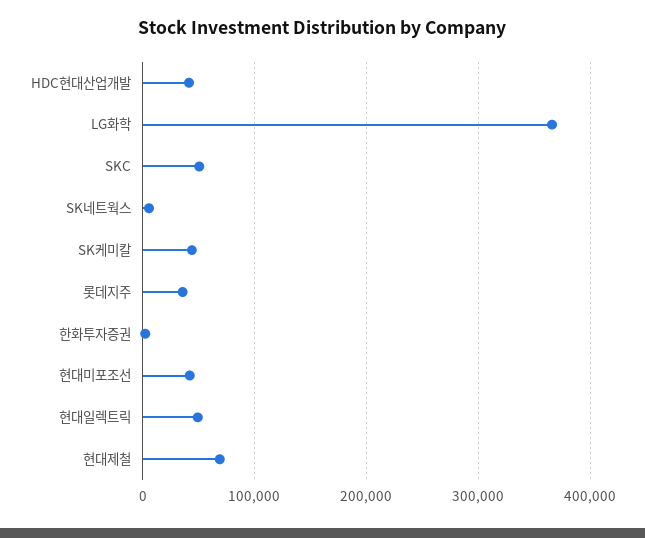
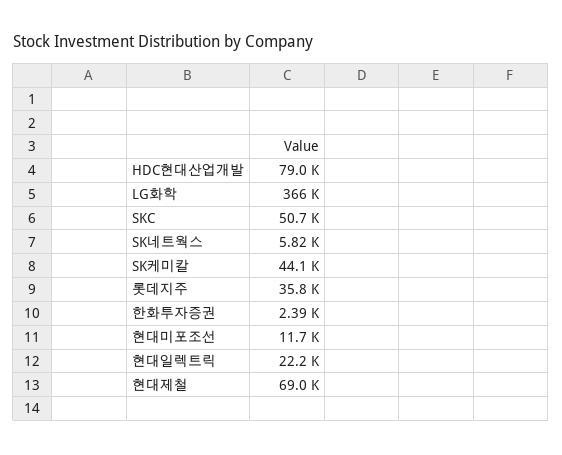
  {
-   "HDC현대산업개발": 40000,
+   "HDC현대산업개발": 79000,
    "LG화학": 366000,
    "SKC": 50700,
    "SK네트웍스": 5820,
    "SK케미칼": 44100,
    "롯데지주": 35800,
    "한화투자증권": 2390,
-   "현대미포조선": 40000,
+   "현대미포조선": 11700,
-   "현대일렉트릭": 50000,
+   "현대일렉트릭": 22200,
    "현대제철": 69000
  }

